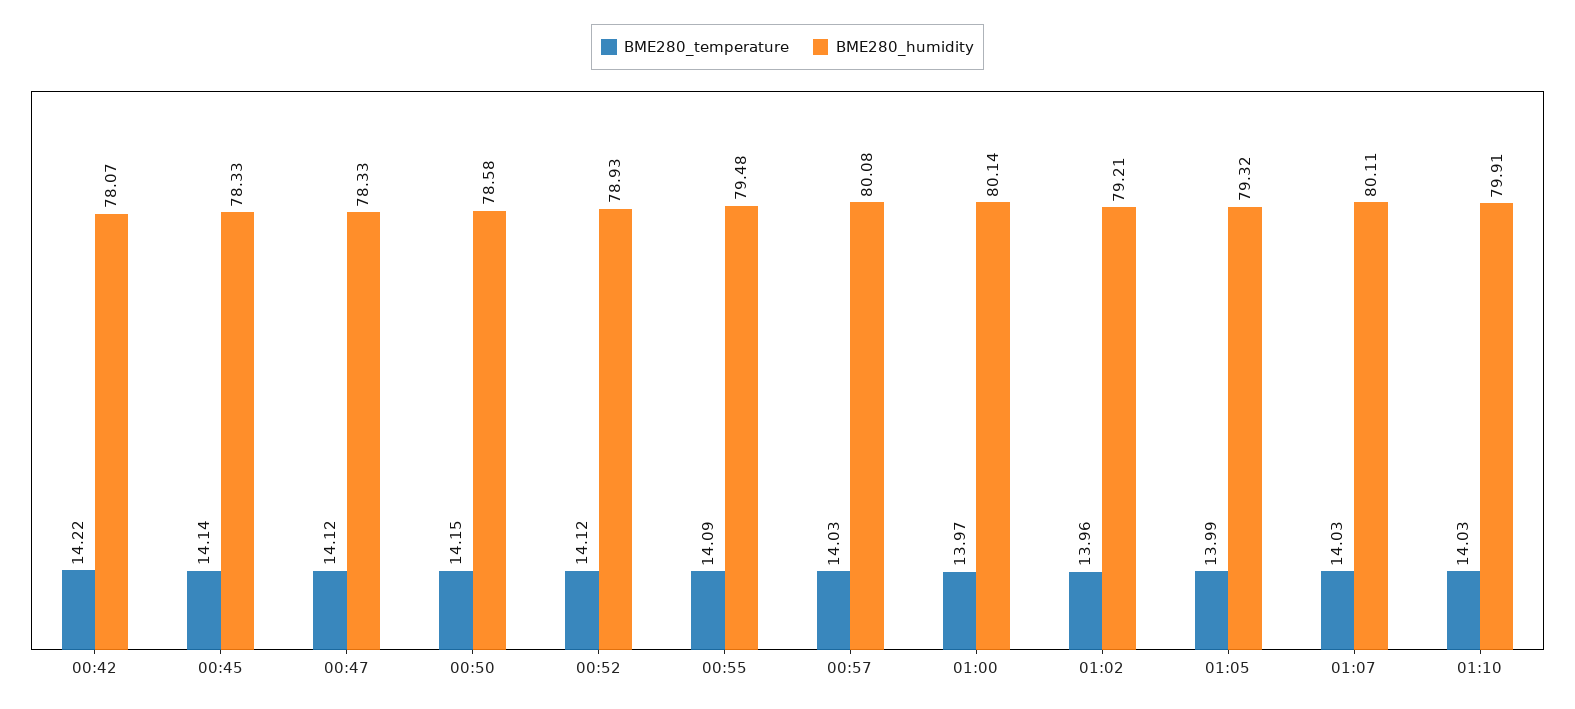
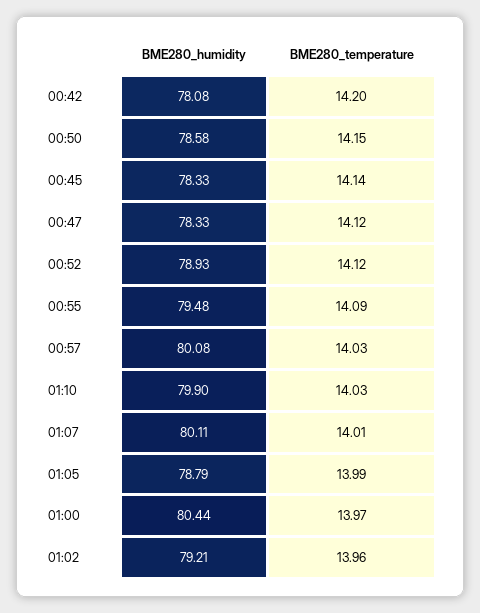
  {
    "BME280_temperature": {
-     "00:42": 14.22,
+     "00:42": 14.2,
      "00:45": 14.14,
      "00:47": 14.12,
      "00:50": 14.15,
      "00:52": 14.12,
      "00:55": 14.09,
      "00:57": 14.03,
      "01:00": 13.97,
      "01:02": 13.96,
      "01:05": 13.99,
-     "01:07": 14.03,
+     "01:07": 14.01,
      "01:10": 14.03
    },
    "BME280_humidity": {
-     "00:42": 78.07,
+     "00:42": 78.08,
      "00:45": 78.33,
      "00:47": 78.33,
      "00:50": 78.58,
      "00:52": 78.93,
      "00:55": 79.48,
      "00:57": 80.08,
-     "01:00": 80.14,
+     "01:00": 80.44,
      "01:02": 79.21,
-     "01:05": 79.32,
+     "01:05": 78.79,
      "01:07": 80.11,
-     "01:10": 79.91
+     "01:10": 79.9
    }
  }

